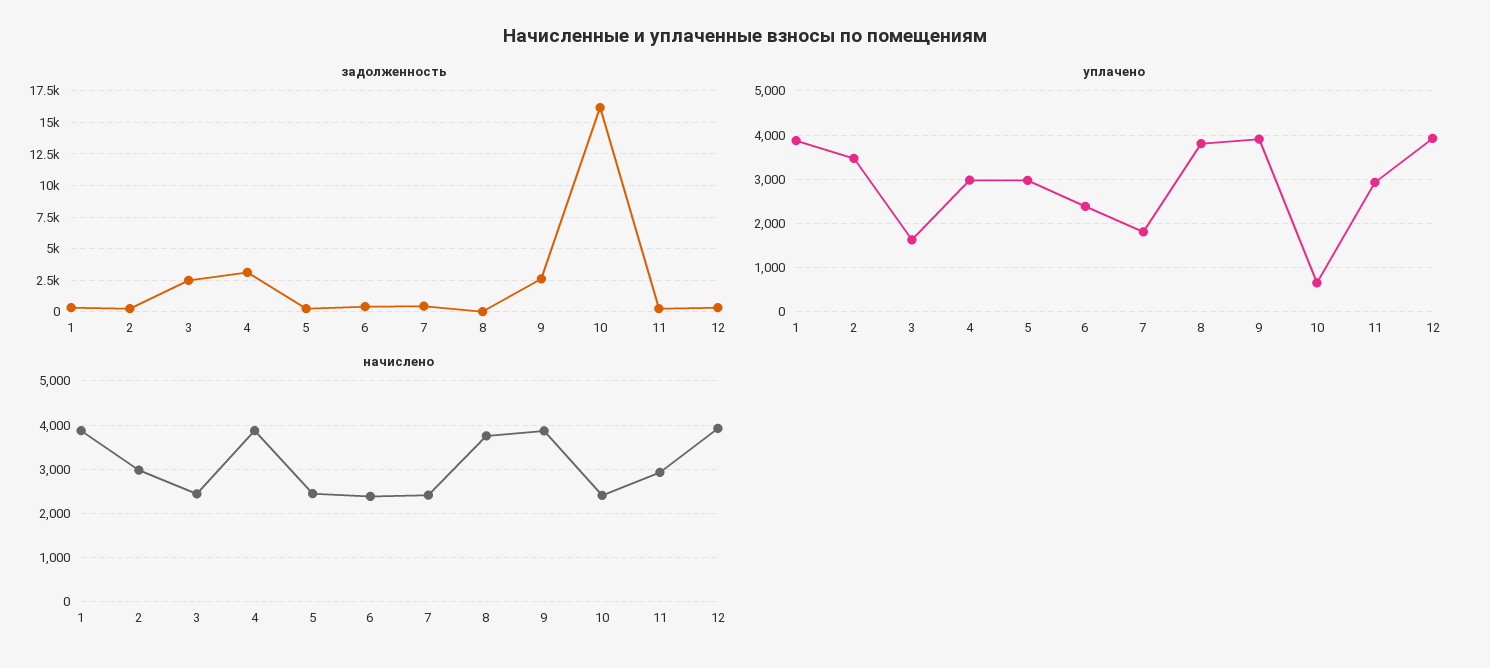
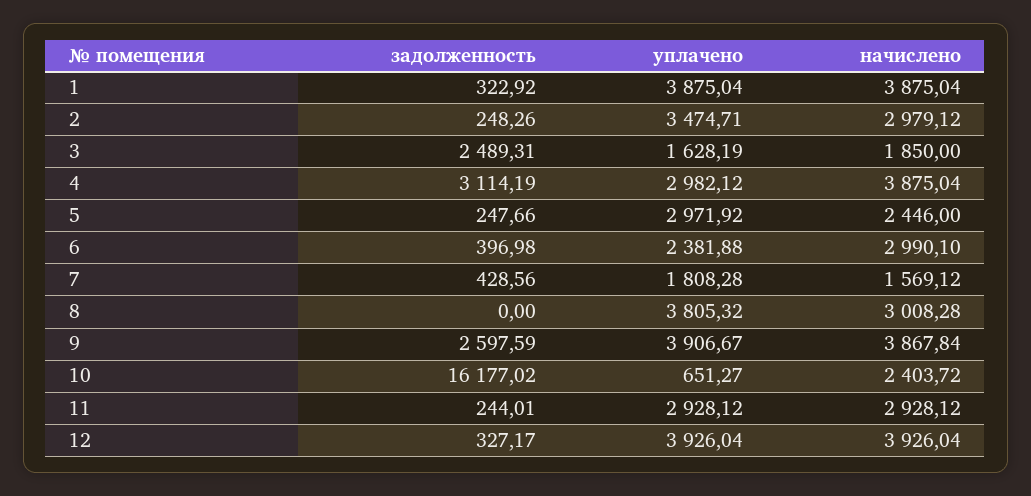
  {
    "задолженность": {
      "1": 322.92,
      "2": 248.26,
      "3": 2489.31,
      "4": 3114.19,
      "5": 247.66,
      "6": 396.98,
      "7": 428.56,
      "8": 0,
      "9": 2597.59,
      "10": 16177.02,
      "11": 244.01,
      "12": 327.17
    },
    "уплачено": {
      "1": 3875.04,
      "2": 3474.71,
      "3": 1628.19,
      "4": 2982.12,
      "5": 2971.92,
      "6": 2381.88,
      "7": 1808.28,
      "8": 3805.32,
      "9": 3906.67,
      "10": 651.27,
      "11": 2928.12,
      "12": 3926.04
    },
    "начислено": {
      "1": 3875.04,
      "2": 2979.12,
-     "3": 2400,
+     "3": 1850,
      "4": 3875.04,
      "5": 2446,
-     "6": 2400,
+     "6": 2990.1,
-     "7": 2400,
+     "7": 1569.12,
-     "8": 3800,
+     "8": 3008.28,
      "9": 3867.84,
      "10": 2403.72,
      "11": 2928.12,
      "12": 3926.04
    }
  }

